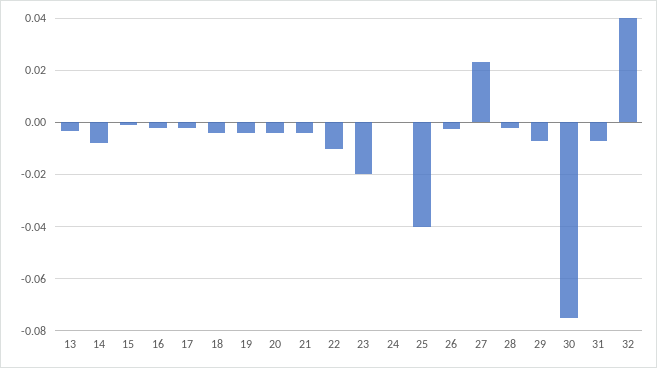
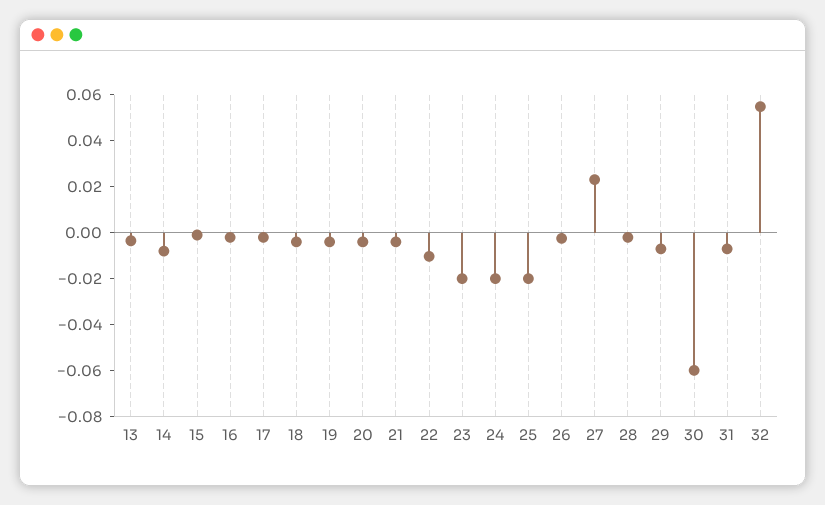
  {
    "13": -0.0025,
    "14": -0.0075,
    "15": 0,
    "16": -0.0025,
    "17": -0.0025,
    "18": -0.005,
    "19": -0.005,
    "20": -0.005,
    "21": -0.005,
    "22": -0.01,
    "23": -0.02,
-   "24": 0,
+   "24": -0.02,
-   "25": -0.04,
+   "25": -0.02,
    "26": -0.0025,
    "27": 0.0225,
    "28": -0.0025,
    "29": -0.0075,
-   "30": -0.075,
+   "30": -0.06,
    "31": -0.0075,
-   "32": 0.04
+   "32": 0.055
  }

